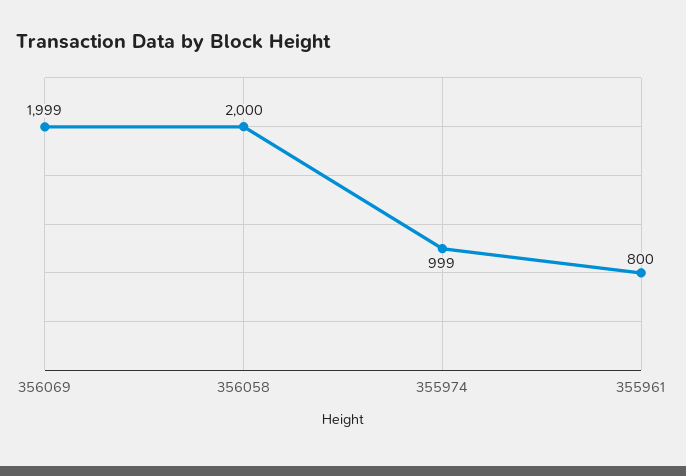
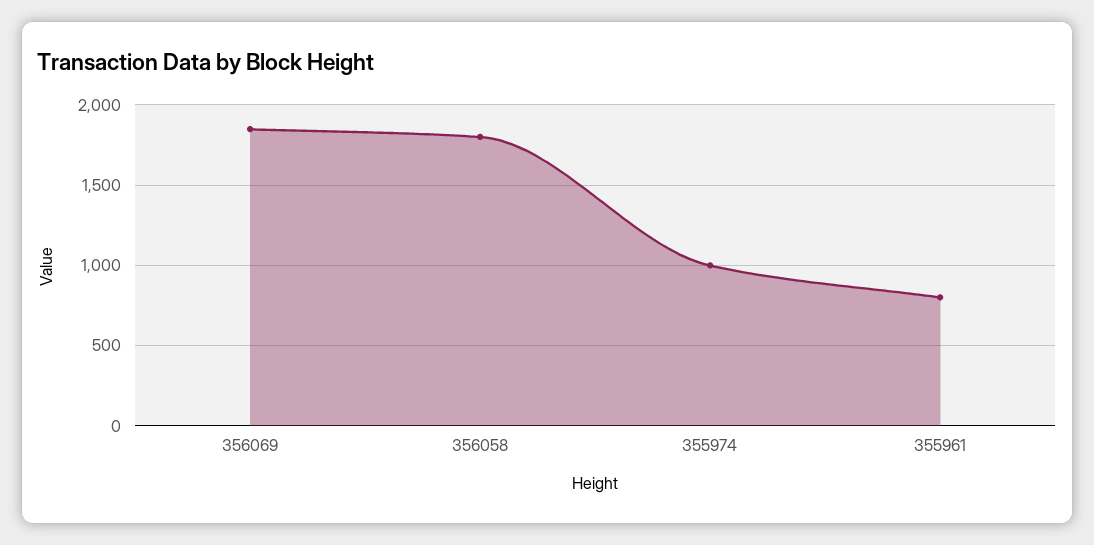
  {
-   "356069": 1999,
+   "356069": 1850,
-   "356058": 2000,
+   "356058": 1800,
    "355974": 999,
    "355961": 800
  }

